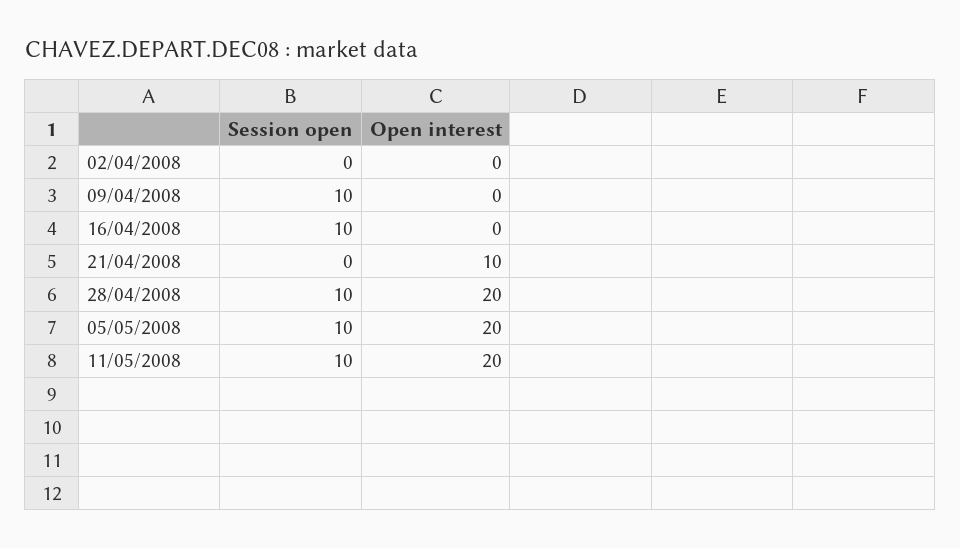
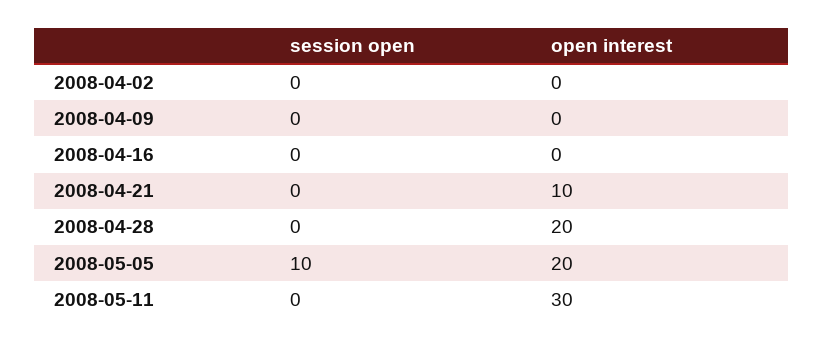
  {
    "Session open": {
      "02/04/2008": 0,
-     "09/04/2008": 10,
+     "09/04/2008": 0,
-     "16/04/2008": 10,
+     "16/04/2008": 0,
      "21/04/2008": 0,
-     "28/04/2008": 10,
+     "28/04/2008": 0,
      "05/05/2008": 10,
-     "11/05/2008": 10
+     "11/05/2008": 0
    },
    "Open interest": {
      "02/04/2008": 0,
      "09/04/2008": 0,
      "16/04/2008": 0,
      "21/04/2008": 10,
      "28/04/2008": 20,
      "05/05/2008": 20,
-     "11/05/2008": 20
+     "11/05/2008": 30
    }
  }

